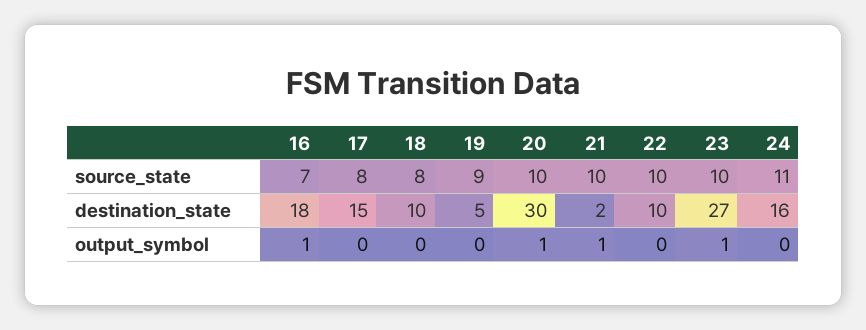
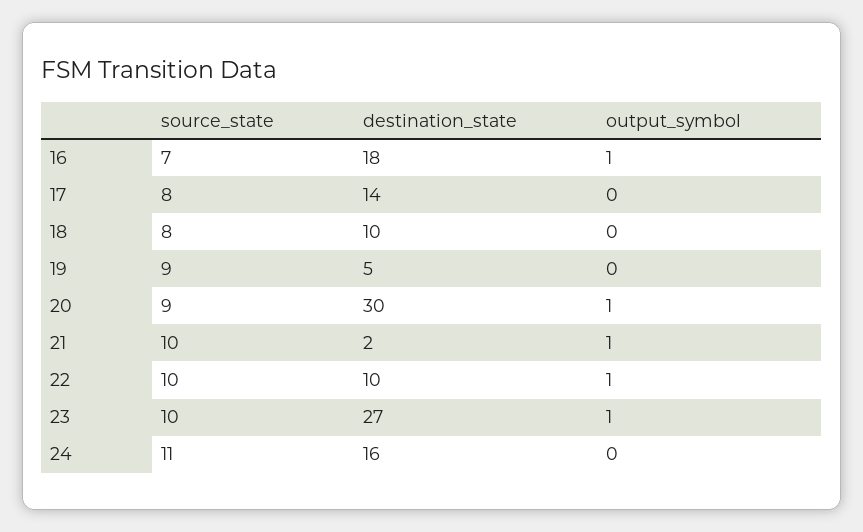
  {
    "16": {
      "source_state": 7,
      "destination_state": 18,
      "output_symbol": 1
    },
    "17": {
      "source_state": 8,
-     "destination_state": 15,
+     "destination_state": 14,
      "output_symbol": 0
    },
    "18": {
      "source_state": 8,
      "destination_state": 10,
      "output_symbol": 0
    },
    "19": {
      "source_state": 9,
      "destination_state": 5,
      "output_symbol": 0
    },
    "20": {
-     "source_state": 10,
+     "source_state": 9,
      "destination_state": 30,
      "output_symbol": 1
    },
    "21": {
      "source_state": 10,
      "destination_state": 2,
      "output_symbol": 1
    },
    "22": {
      "source_state": 10,
      "destination_state": 10,
-     "output_symbol": 0
+     "output_symbol": 1
    },
    "23": {
      "source_state": 10,
      "destination_state": 27,
      "output_symbol": 1
    },
    "24": {
      "source_state": 11,
      "destination_state": 16,
      "output_symbol": 0
    }
  }

